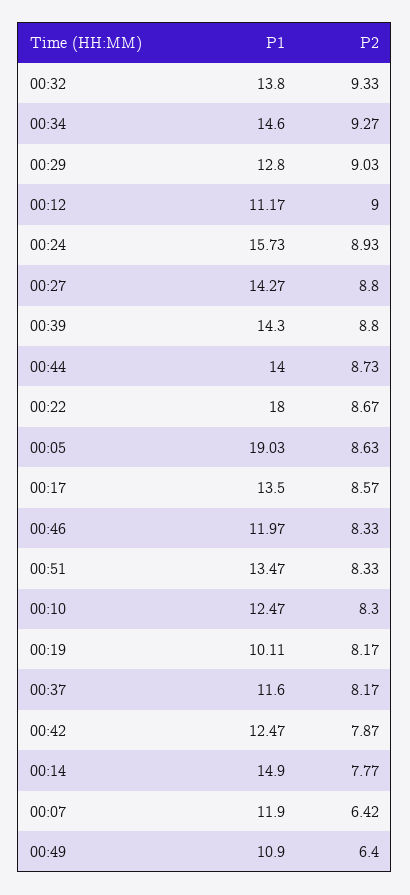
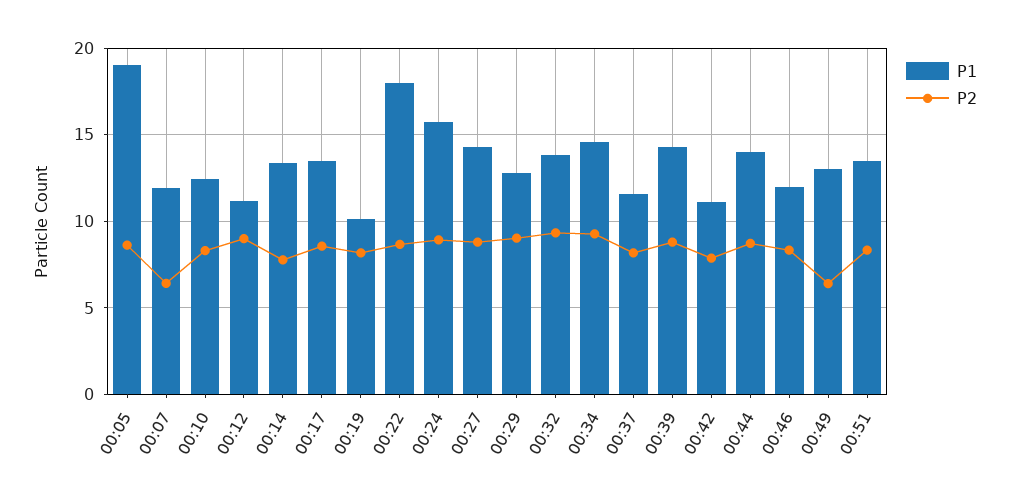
  {
    "P1": {
      "00:32": 13.8,
      "00:34": 14.6,
      "00:29": 12.8,
      "00:12": 11.17,
      "00:24": 15.73,
      "00:27": 14.27,
      "00:39": 14.3,
      "00:44": 14,
      "00:22": 18,
      "00:05": 19.03,
      "00:17": 13.5,
      "00:46": 11.97,
      "00:51": 13.47,
      "00:10": 12.47,
      "00:19": 10.11,
      "00:37": 11.6,
-     "00:42": 12.47,
+     "00:42": 11,
-     "00:14": 14.9,
+     "00:14": 13.5,
      "00:07": 11.9,
-     "00:49": 10.9
+     "00:49": 13
    },
    "P2": {
      "00:32": 9.33,
      "00:34": 9.27,
      "00:29": 9.03,
      "00:12": 9,
      "00:24": 8.93,
      "00:27": 8.8,
      "00:39": 8.8,
      "00:44": 8.73,
      "00:22": 8.67,
      "00:05": 8.63,
      "00:17": 8.57,
      "00:46": 8.33,
      "00:51": 8.33,
      "00:10": 8.3,
      "00:19": 8.17,
      "00:37": 8.17,
      "00:42": 7.87,
      "00:14": 7.77,
      "00:07": 6.42,
      "00:49": 6.4
    }
  }

